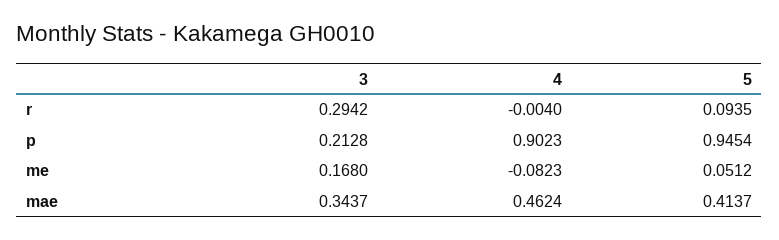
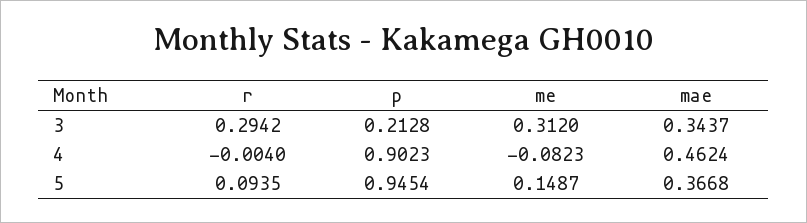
  {
    "3": {
      "r": 0.2942,
      "p": 0.2128,
-     "me": 0.168,
+     "me": 0.312,
      "mae": 0.3437
    },
    "4": {
      "r": -0.004,
      "p": 0.9023,
      "me": -0.0823,
      "mae": 0.4624
    },
    "5": {
      "r": 0.0935,
      "p": 0.9454,
-     "me": 0.0512,
+     "me": 0.1487,
-     "mae": 0.4137
+     "mae": 0.3668
    }
  }

